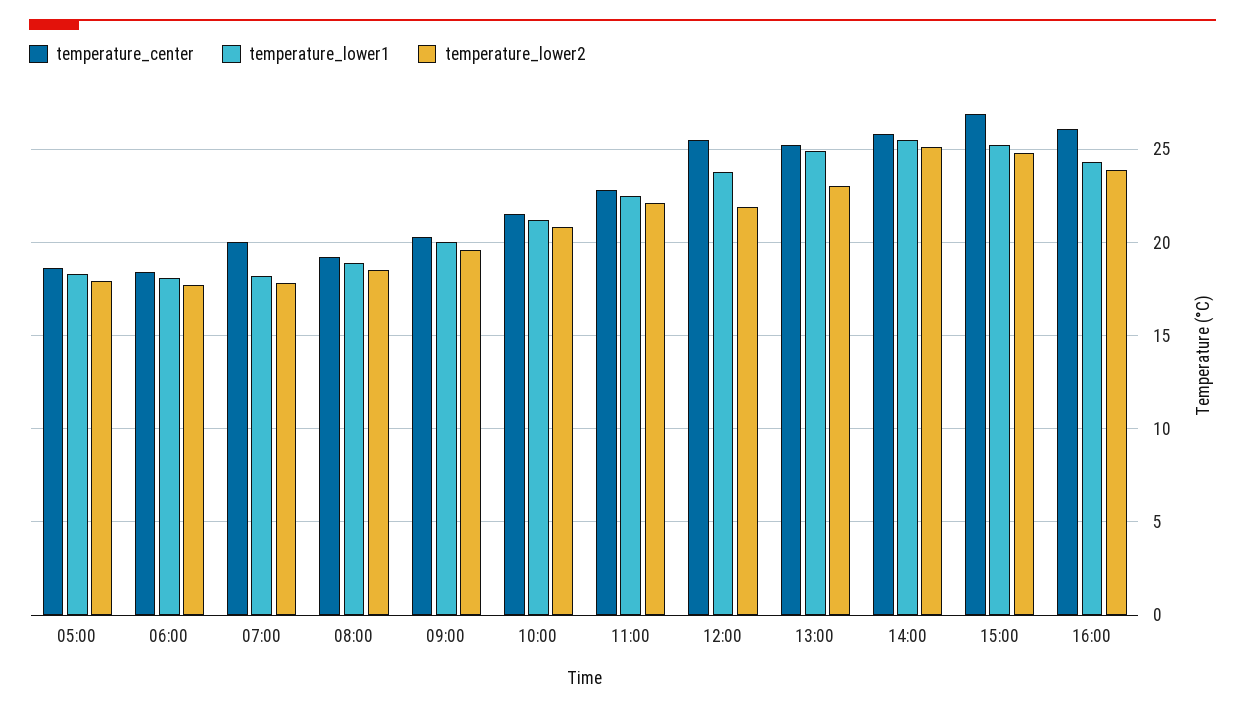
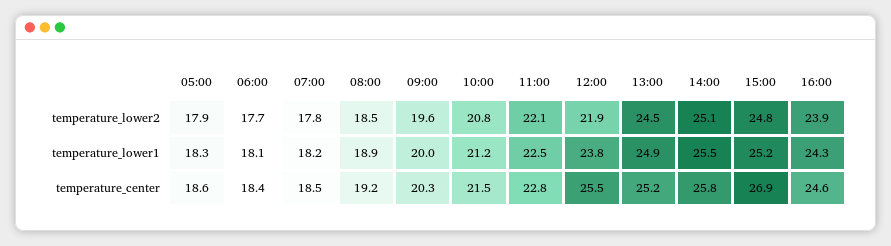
  {
    "temperature_center": {
      "05:00": 18.6,
      "06:00": 18.4,
-     "07:00": 20,
+     "07:00": 18.5,
      "08:00": 19.2,
      "09:00": 20.3,
      "10:00": 21.5,
      "11:00": 22.8,
      "12:00": 25.5,
      "13:00": 25.2,
      "14:00": 25.8,
      "15:00": 26.9,
-     "16:00": 26
+     "16:00": 24.6
    },
    "temperature_lower1": {
      "05:00": 18.3,
      "06:00": 18.1,
      "07:00": 18.2,
      "08:00": 18.9,
      "09:00": 20,
      "10:00": 21.2,
      "11:00": 22.5,
      "12:00": 23.8,
      "13:00": 24.9,
      "14:00": 25.5,
      "15:00": 25.2,
      "16:00": 24.3
    },
    "temperature_lower2": {
      "05:00": 17.9,
      "06:00": 17.7,
      "07:00": 17.8,
      "08:00": 18.5,
      "09:00": 19.6,
      "10:00": 20.8,
      "11:00": 22.1,
      "12:00": 21.9,
-     "13:00": 23,
+     "13:00": 24.5,
      "14:00": 25.1,
      "15:00": 24.8,
      "16:00": 23.9
    }
  }

